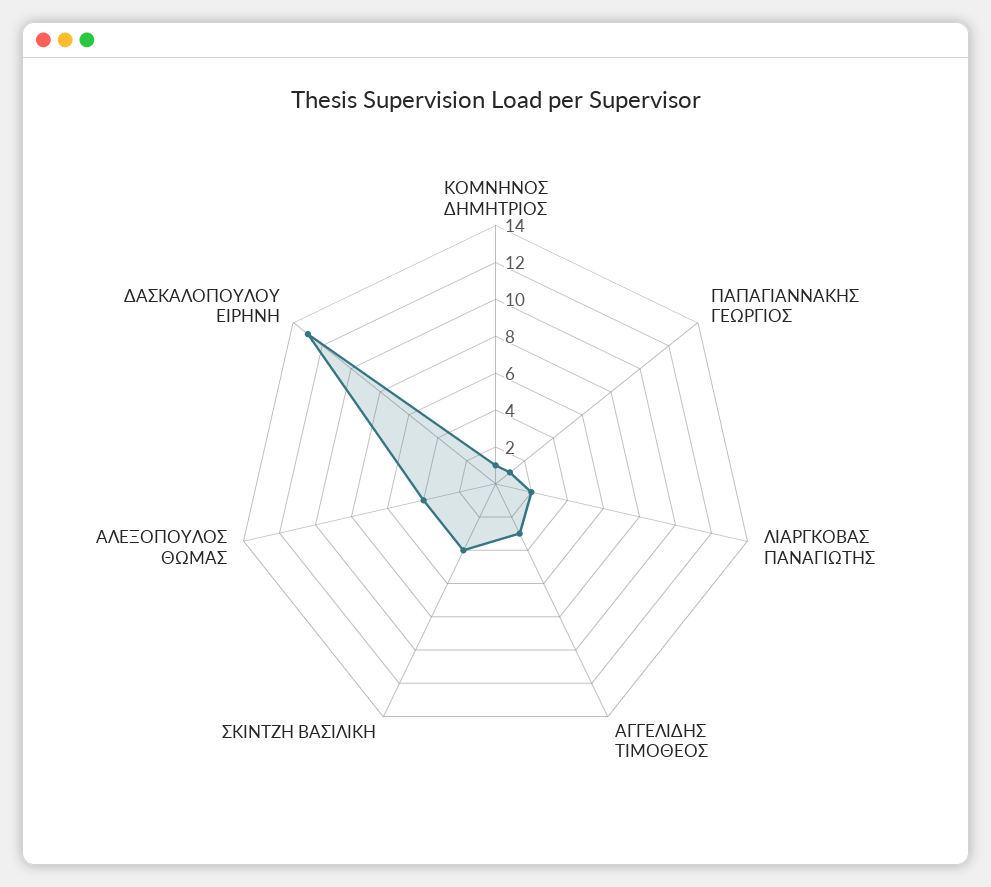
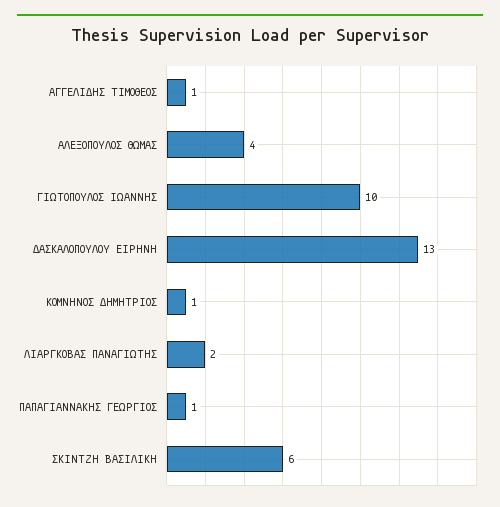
  {
    "ΚΟΜΝΗΝΟΣ ΔΗΜΗΤΡΙΟΣ": 1,
    "ΠΑΠΑΓΙΑΝΝΑΚΗΣ ΓΕΩΡΓΙΟΣ": 1,
    "ΛΙΑΡΓΚΟΒΑΣ ΠΑΝΑΓΙΩΤΗΣ": 2,
-   "ΑΓΓΕΛΙΔΗΣ ΤΙΜΟΘΕΟΣ": 3,
+   "ΑΓΓΕΛΙΔΗΣ ΤΙΜΟΘΕΟΣ": 1,
-   "ΣΚΙΝΤΖΗ ΒΑΣΙΛΙΚΗ": 4,
+   "ΣΚΙΝΤΖΗ ΒΑΣΙΛΙΚΗ": 6,
    "ΑΛΕΞΟΠΟΥΛΟΣ ΘΩΜΑΣ": 4,
-   "ΔΑΣΚΑΛΟΠΟΥΛΟΥ ΕΙΡΗΝΗ": 13
+   "ΔΑΣΚΑΛΟΠΟΥΛΟΥ ΕΙΡΗΝΗ": 13,
+   "ΓΙΩΤΟΠΟΥΛΟΣ ΙΩΑΝΝΗΣ": 10
  }

